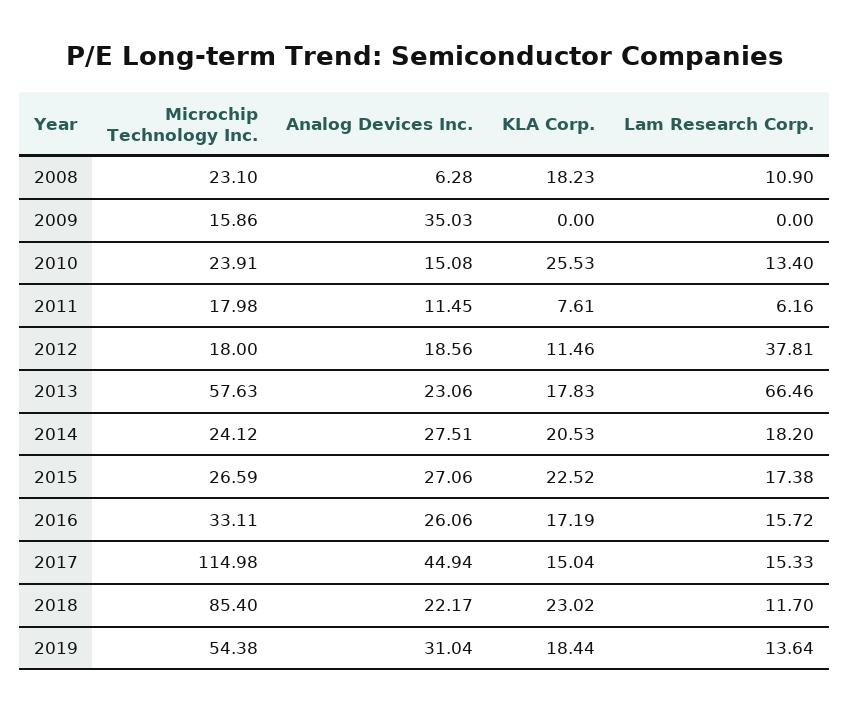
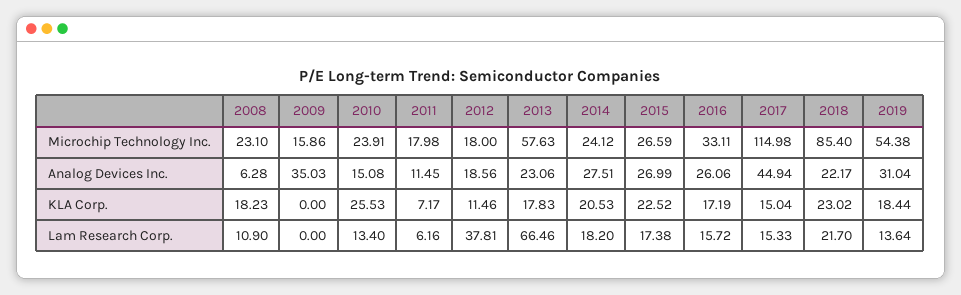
  {
    "Microchip Technology Inc.": {
      "2008": 23.1,
      "2009": 15.86,
      "2010": 23.91,
      "2011": 17.98,
      "2012": 18,
      "2013": 57.63,
      "2014": 24.12,
      "2015": 26.59,
      "2016": 33.11,
      "2017": 114.98,
      "2018": 85.4,
      "2019": 54.38
    },
    "Analog Devices Inc.": {
      "2008": 6.28,
      "2009": 35.03,
      "2010": 15.08,
      "2011": 11.45,
      "2012": 18.56,
      "2013": 23.06,
      "2014": 27.51,
-     "2015": 27.06,
+     "2015": 26.99,
      "2016": 26.06,
      "2017": 44.94,
      "2018": 22.17,
      "2019": 31.04
    },
    "KLA Corp.": {
      "2008": 18.23,
      "2009": 0,
      "2010": 25.53,
-     "2011": 7.61,
+     "2011": 7.17,
      "2012": 11.46,
      "2013": 17.83,
      "2014": 20.53,
      "2015": 22.52,
      "2016": 17.19,
      "2017": 15.04,
      "2018": 23.02,
      "2019": 18.44
    },
    "Lam Research Corp.": {
      "2008": 10.9,
      "2009": 0,
      "2010": 13.4,
      "2011": 6.16,
      "2012": 37.81,
      "2013": 66.46,
      "2014": 18.2,
      "2015": 17.38,
      "2016": 15.72,
      "2017": 15.33,
-     "2018": 11.7,
+     "2018": 21.7,
      "2019": 13.64
    }
  }

